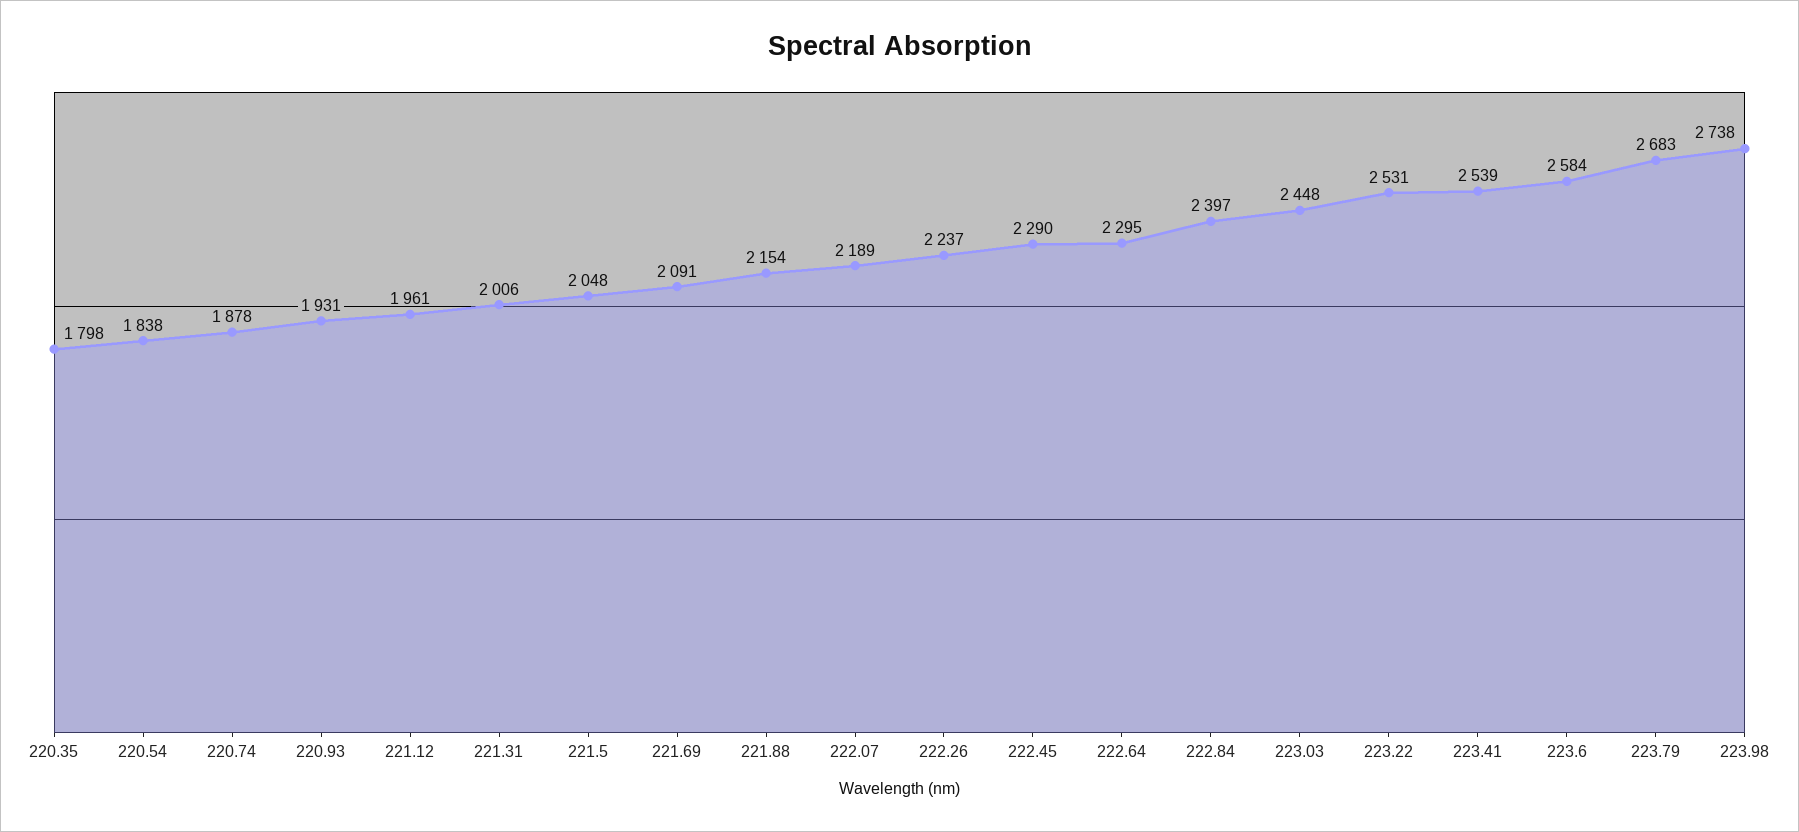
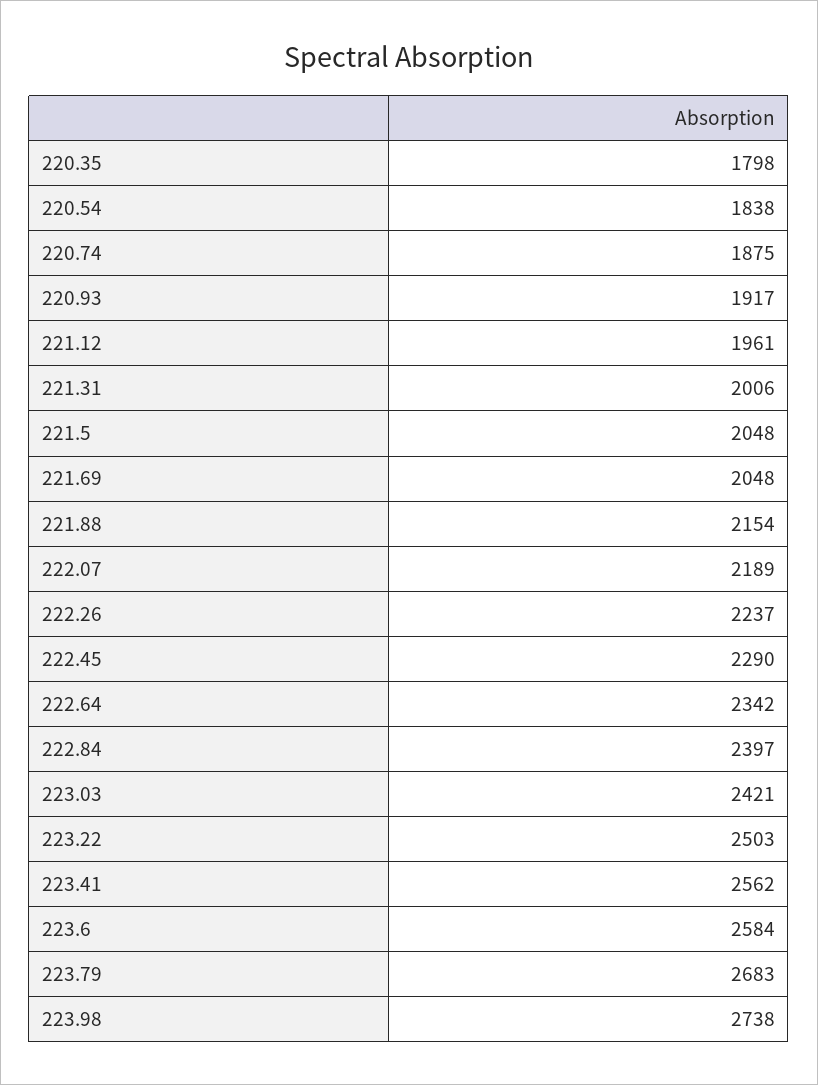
  {
    "220.35": 1798,
    "220.54": 1838,
-   "220.74": 1878,
+   "220.74": 1875,
-   "220.93": 1931,
+   "220.93": 1917,
    "221.12": 1961,
    "221.31": 2006,
    "221.5": 2048,
-   "221.69": 2091,
+   "221.69": 2048,
    "221.88": 2154,
    "222.07": 2189,
    "222.26": 2237,
    "222.45": 2290,
-   "222.64": 2295,
+   "222.64": 2342,
    "222.84": 2397,
-   "223.03": 2448,
+   "223.03": 2421,
-   "223.22": 2531,
+   "223.22": 2503,
-   "223.41": 2539,
+   "223.41": 2562,
    "223.6": 2584,
    "223.79": 2683,
    "223.98": 2738
  }

